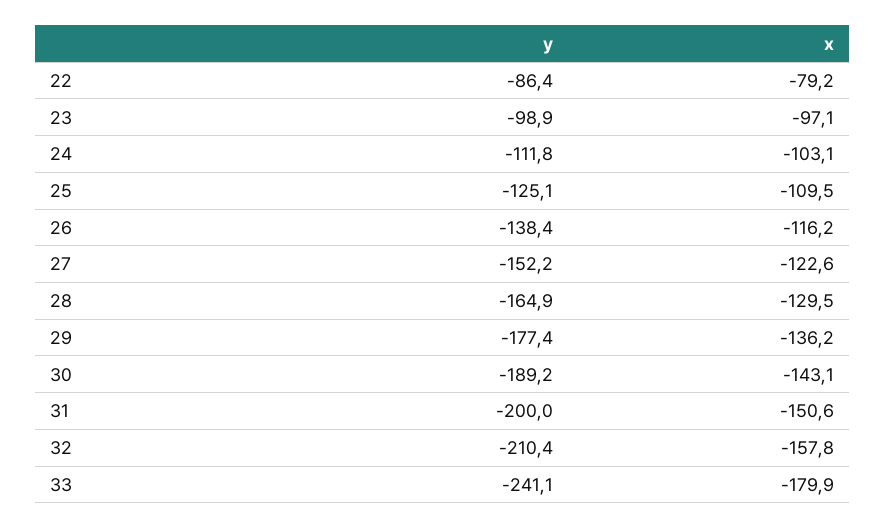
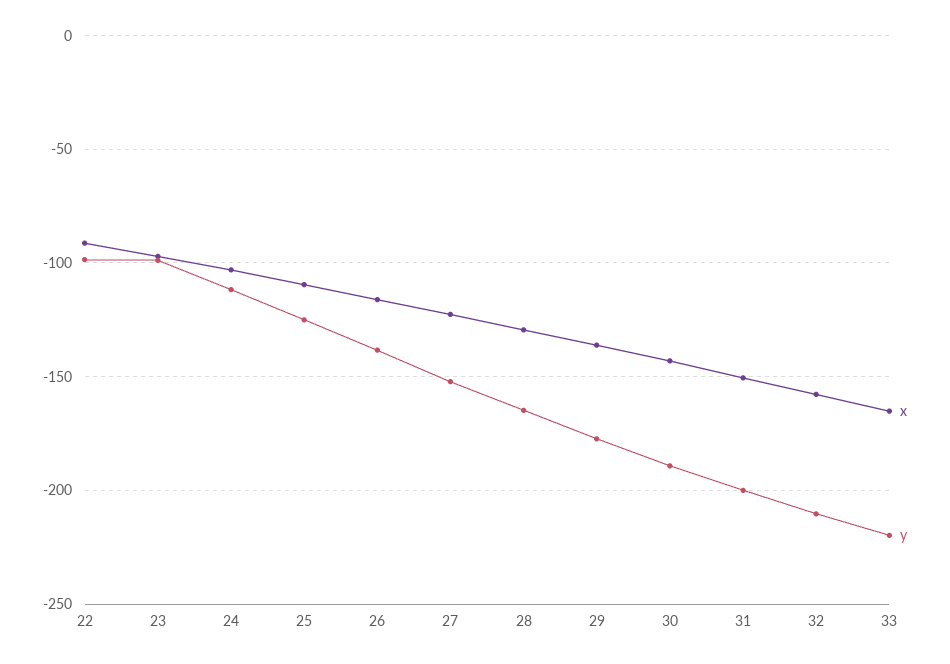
  {
    "y": {
-     "22": -86.4,
+     "22": -100,
      "23": -98.9,
      "24": -111.8,
      "25": -125.1,
      "26": -138.4,
      "27": -152.2,
      "28": -164.9,
      "29": -177.4,
      "30": -189.2,
      "31": -200,
      "32": -210.4,
-     "33": -241.1
+     "33": -220
    },
    "x": {
-     "22": -79.2,
+     "22": -90,
      "23": -97.1,
      "24": -103.1,
      "25": -109.5,
      "26": -116.2,
      "27": -122.6,
      "28": -129.5,
      "29": -136.2,
      "30": -143.1,
      "31": -150.6,
      "32": -157.8,
-     "33": -179.9
+     "33": -165
    }
  }

